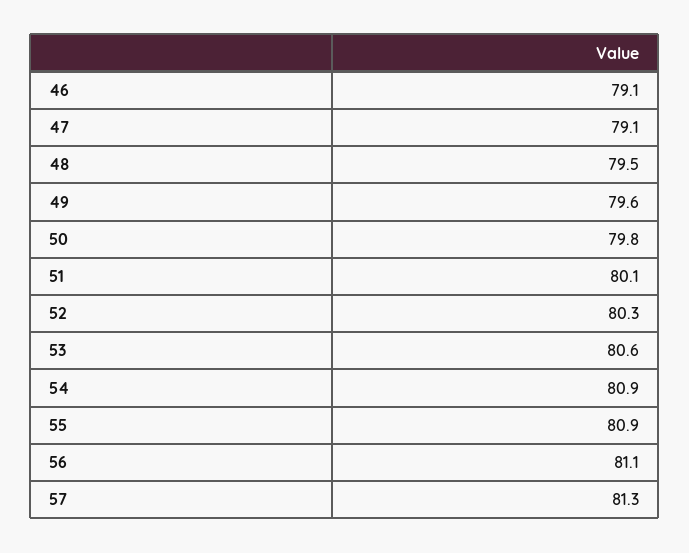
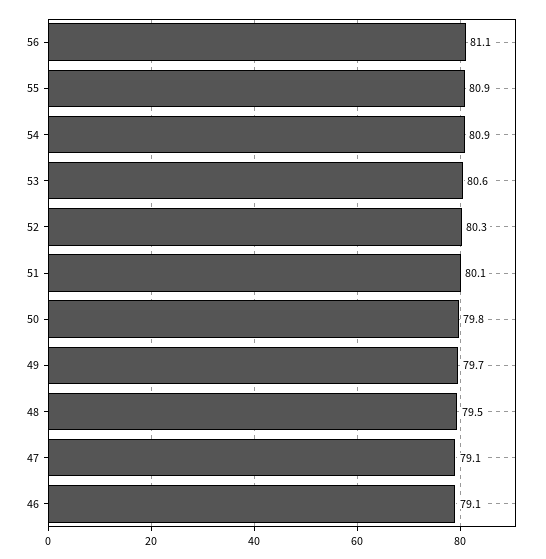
  {
    "46": 79.1,
    "47": 79.1,
    "48": 79.5,
-   "49": 79.6,
+   "49": 79.7,
    "50": 79.8,
    "51": 80.1,
    "52": 80.3,
    "53": 80.6,
    "54": 80.9,
    "55": 80.9,
-   "56": 81.1,
+   "56": 81.1
-   "57": 81.3
  }

